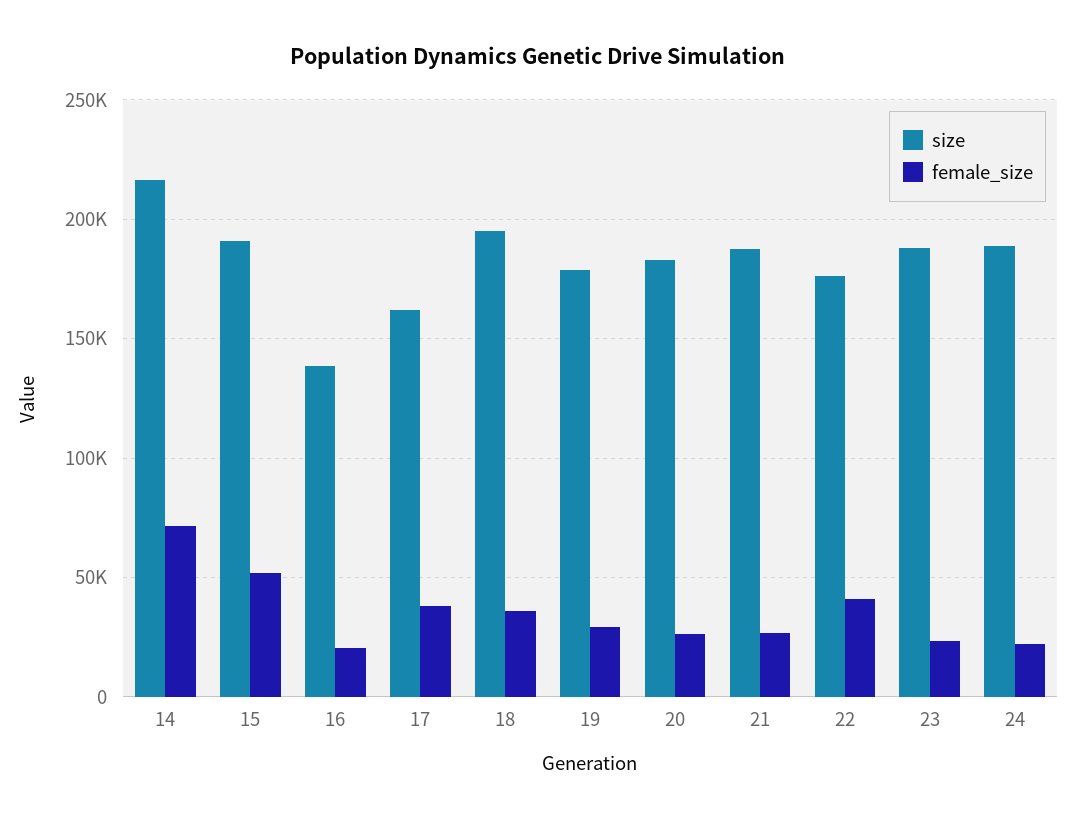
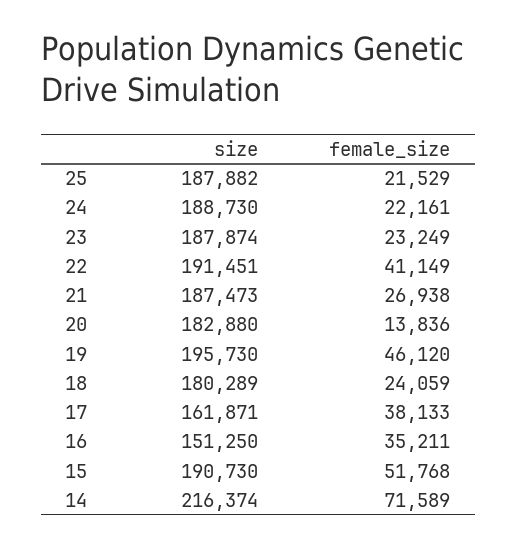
  {
    "size": {
      "14": 216374,
      "15": 190730,
-     "16": 140000,
+     "16": 151250,
      "17": 161871,
-     "18": 195000,
+     "18": 180289,
-     "19": 180000,
+     "19": 195730,
      "20": 182880,
      "21": 187473,
-     "22": 175000,
+     "22": 191451,
      "23": 187874,
-     "24": 188730
+     "24": 188730,
+     "25": 187882
    },
    "female_size": {
      "14": 71589,
      "15": 51768,
-     "16": 20000,
+     "16": 35211,
      "17": 38133,
-     "18": 35000,
+     "18": 24059,
-     "19": 30000,
+     "19": 46120,
-     "20": 25000,
+     "20": 13836,
      "21": 26938,
      "22": 41149,
      "23": 23249,
-     "24": 22161
+     "24": 22161,
+     "25": 21529
    }
  }

